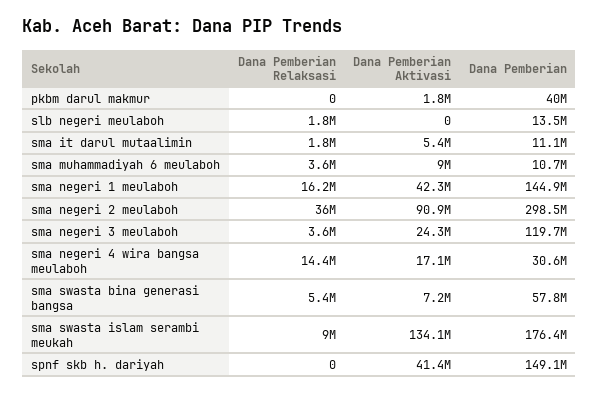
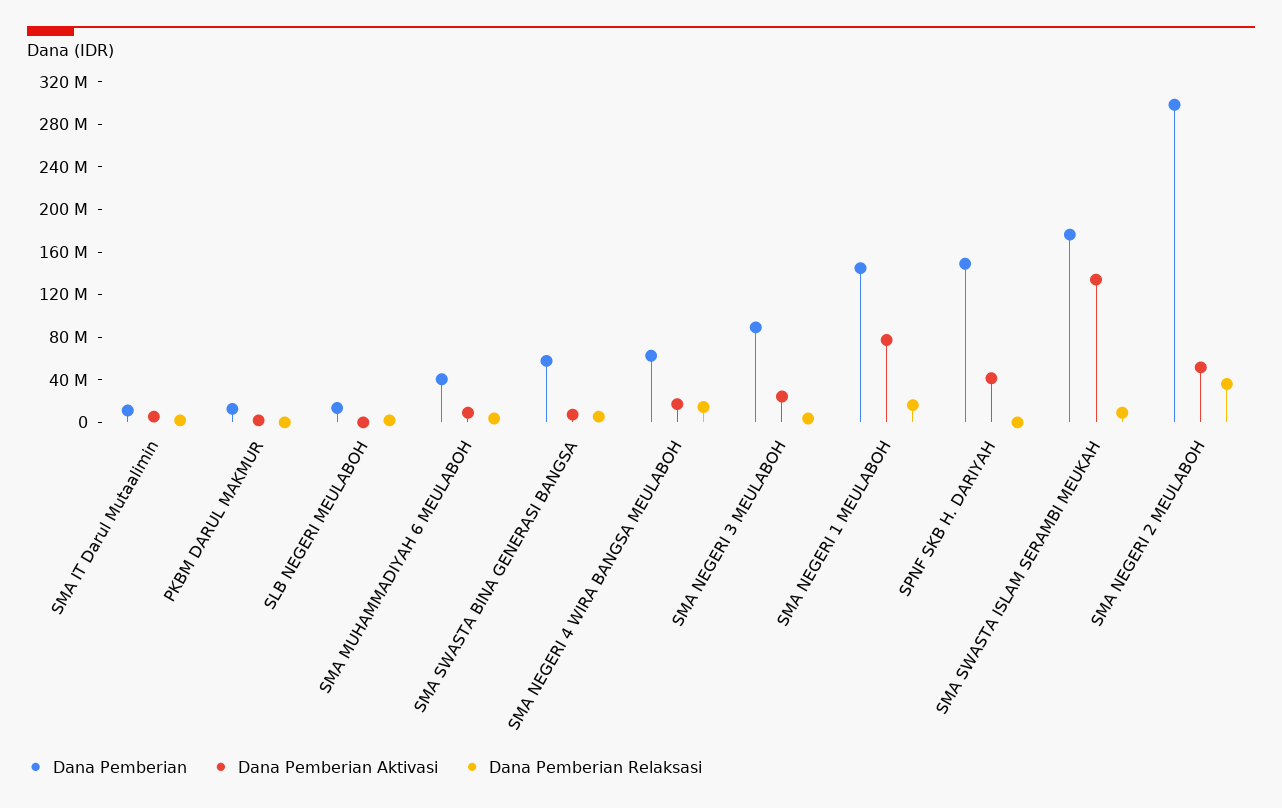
  {
    "Dana Pemberian Relaksasi": {
      "pkbm darul makmur": 0,
      "slb negeri meulaboh": 1800000,
      "sma it darul mutaalimin": 1800000,
      "sma muhammadiyah 6 meulaboh": 3600000,
      "sma negeri 1 meulaboh": 16200000,
      "sma negeri 2 meulaboh": 36000000,
      "sma negeri 3 meulaboh": 3600000,
      "sma negeri 4 wira bangsa meulaboh": 14400000,
      "sma swasta bina generasi bangsa": 5400000,
      "sma swasta islam serambi meukah": 9000000,
      "spnf skb h. dariyah": 0
    },
    "Dana Pemberian Aktivasi": {
      "pkbm darul makmur": 1800000,
      "slb negeri meulaboh": 0,
      "sma it darul mutaalimin": 5400000,
      "sma muhammadiyah 6 meulaboh": 9000000,
-     "sma negeri 1 meulaboh": 42300000,
+     "sma negeri 1 meulaboh": 80000000,
-     "sma negeri 2 meulaboh": 90900000,
+     "sma negeri 2 meulaboh": 50000000,
      "sma negeri 3 meulaboh": 24300000,
      "sma negeri 4 wira bangsa meulaboh": 17100000,
      "sma swasta bina generasi bangsa": 7200000,
      "sma swasta islam serambi meukah": 134100000,
      "spnf skb h. dariyah": 41400000
    },
    "Dana Pemberian": {
-     "pkbm darul makmur": 40000000,
+     "pkbm darul makmur": 10000000,
      "slb negeri meulaboh": 13500000,
      "sma it darul mutaalimin": 11100000,
-     "sma muhammadiyah 6 meulaboh": 10700000,
+     "sma muhammadiyah 6 meulaboh": 40000000,
      "sma negeri 1 meulaboh": 144900000,
      "sma negeri 2 meulaboh": 298500000,
-     "sma negeri 3 meulaboh": 119700000,
+     "sma negeri 3 meulaboh": 90000000,
-     "sma negeri 4 wira bangsa meulaboh": 30600000,
+     "sma negeri 4 wira bangsa meulaboh": 60000000,
      "sma swasta bina generasi bangsa": 57800000,
      "sma swasta islam serambi meukah": 176400000,
      "spnf skb h. dariyah": 149100000
    }
  }

